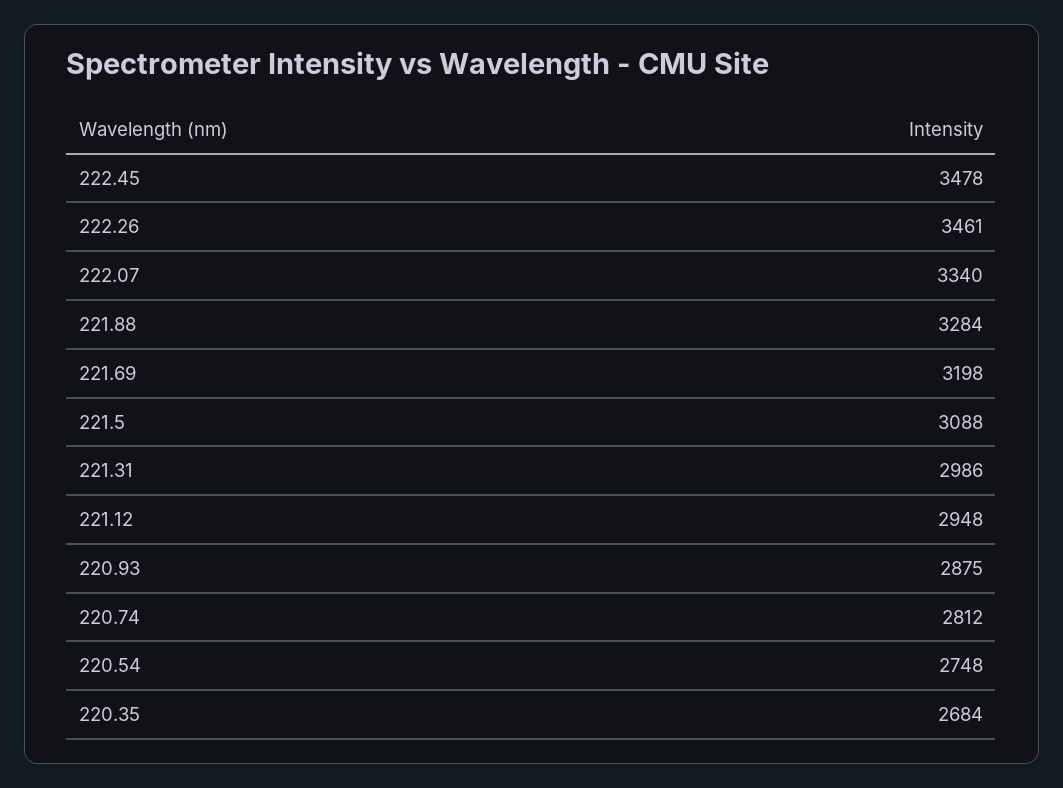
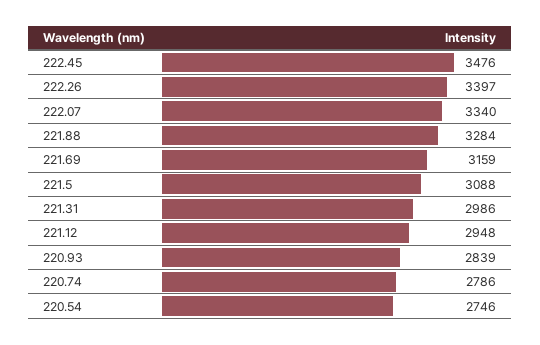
  {
-   "222.45": 3478,
+   "222.45": 3476,
-   "222.26": 3461,
+   "222.26": 3397,
    "222.07": 3340,
    "221.88": 3284,
-   "221.69": 3198,
+   "221.69": 3159,
    "221.5": 3088,
    "221.31": 2986,
    "221.12": 2948,
-   "220.93": 2875,
+   "220.93": 2839,
-   "220.74": 2812,
+   "220.74": 2786,
-   "220.54": 2748,
+   "220.54": 2746
-   "220.35": 2684
  }

